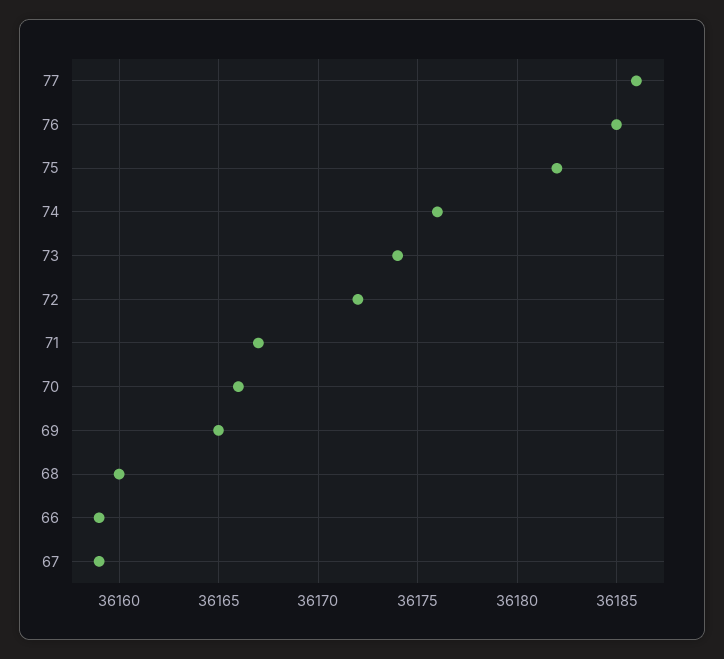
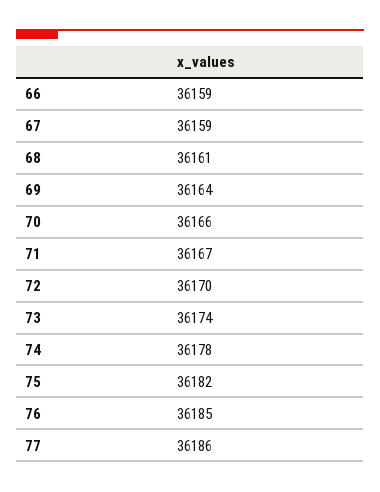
  {
    "77": 36186,
    "76": 36185,
    "75": 36182,
-   "74": 36176,
+   "74": 36178,
    "73": 36174,
-   "72": 36172,
+   "72": 36170,
    "71": 36167,
    "70": 36166,
-   "69": 36165,
+   "69": 36164,
-   "68": 36160,
+   "68": 36161,
    "66": 36159,
    "67": 36159
  }

